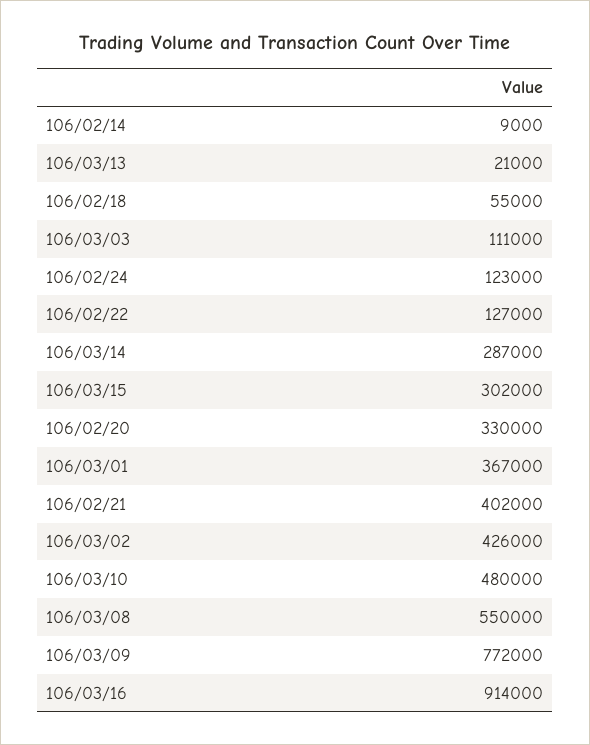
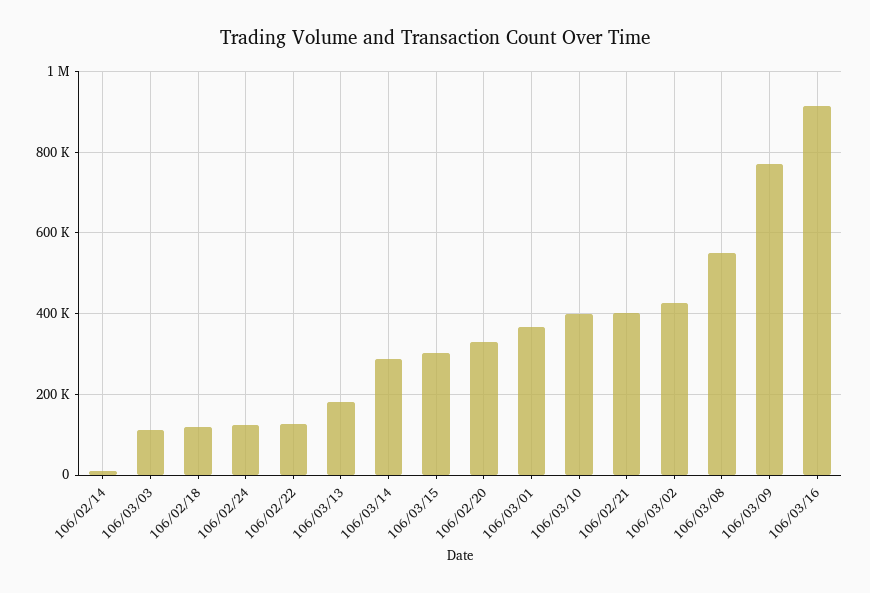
  {
    "106/02/14": 9000,
-   "106/03/13": 21000,
+   "106/03/13": 180000,
-   "106/02/18": 55000,
+   "106/02/18": 120000,
    "106/03/03": 111000,
    "106/02/24": 123000,
    "106/02/22": 127000,
    "106/03/14": 287000,
    "106/03/15": 302000,
    "106/02/20": 330000,
    "106/03/01": 367000,
    "106/02/21": 402000,
    "106/03/02": 426000,
-   "106/03/10": 480000,
+   "106/03/10": 400000,
    "106/03/08": 550000,
    "106/03/09": 772000,
    "106/03/16": 914000
  }

